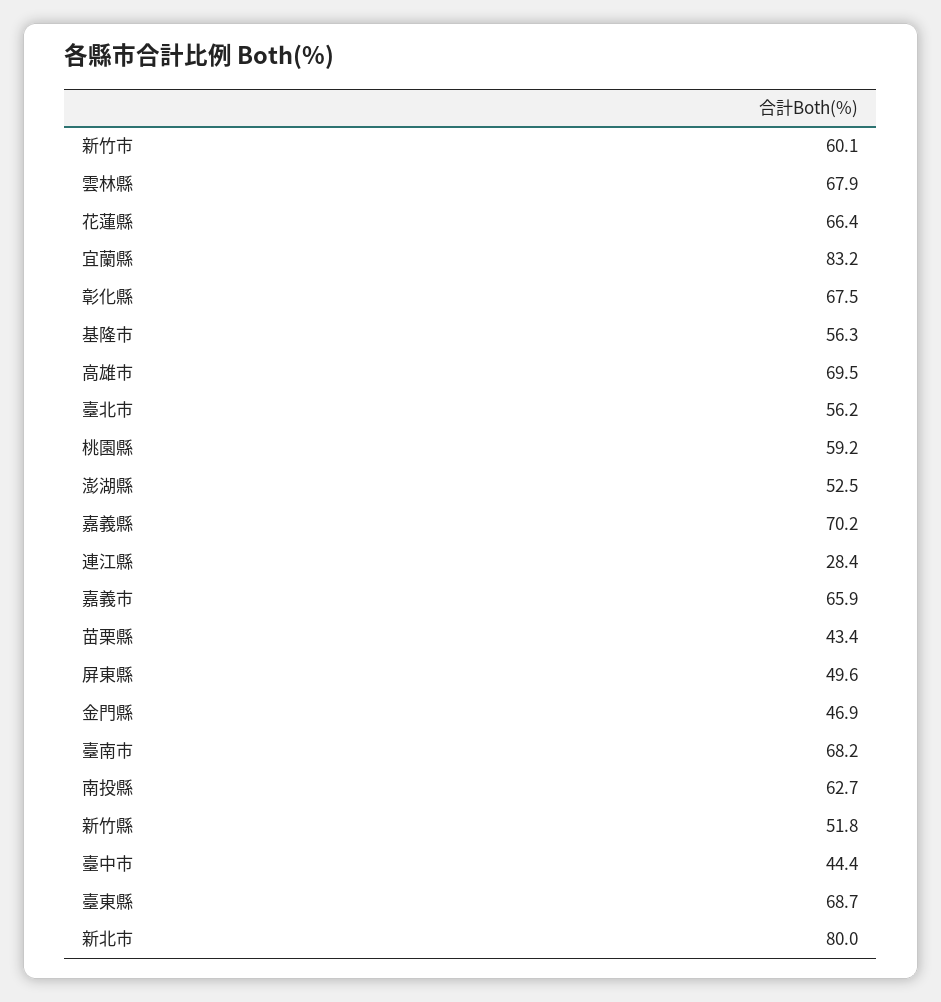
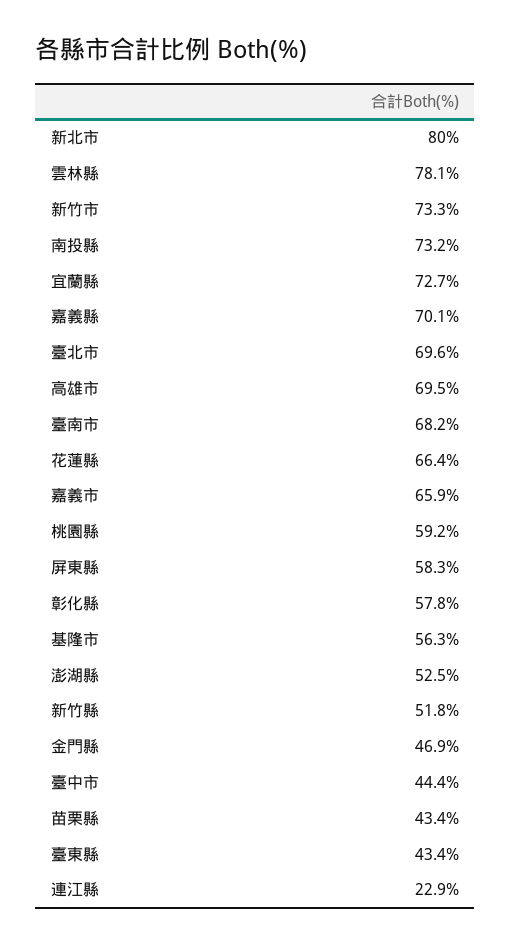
  {
-   "新竹市": 60.1,
+   "新竹市": 73.3,
-   "雲林縣": 67.9,
+   "雲林縣": 78.1,
    "花蓮縣": 66.4,
-   "宜蘭縣": 83.2,
+   "宜蘭縣": 72.7,
-   "彰化縣": 67.5,
+   "彰化縣": 57.8,
    "基隆市": 56.3,
    "高雄市": 69.5,
-   "臺北市": 56.2,
+   "臺北市": 69.6,
    "桃園縣": 59.2,
    "澎湖縣": 52.5,
-   "嘉義縣": 70.2,
+   "嘉義縣": 70.1,
-   "連江縣": 28.4,
+   "連江縣": 22.9,
    "嘉義市": 65.9,
    "苗栗縣": 43.4,
-   "屏東縣": 49.6,
+   "屏東縣": 58.3,
    "金門縣": 46.9,
    "臺南市": 68.2,
-   "南投縣": 62.7,
+   "南投縣": 73.2,
    "新竹縣": 51.8,
    "臺中市": 44.4,
-   "臺東縣": 68.7,
+   "臺東縣": 43.4,
    "新北市": 80
  }

